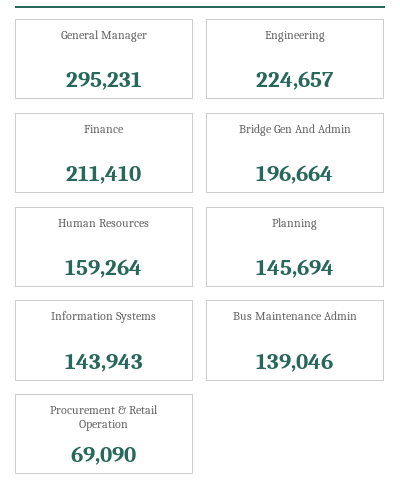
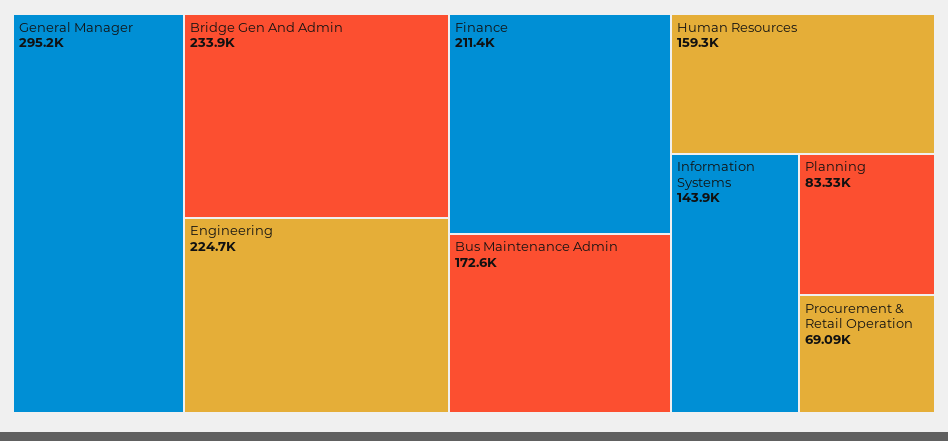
  {
    "General Manager": 295231,
    "Engineering": 224657,
    "Finance": 211410,
-   "Bridge Gen And Admin": 196664,
+   "Bridge Gen And Admin": 233900,
    "Human Resources": 159264,
-   "Planning": 145694,
+   "Planning": 83330,
    "Information Systems": 143943,
-   "Bus Maintenance Admin": 139046,
+   "Bus Maintenance Admin": 172600,
    "Procurement & Retail Operation": 69090
  }

